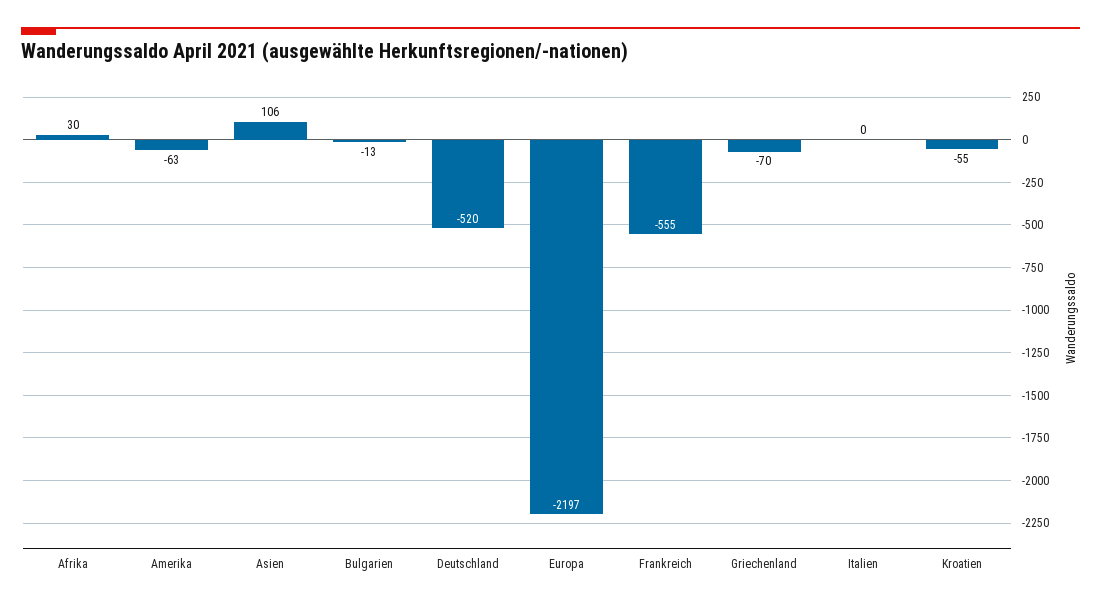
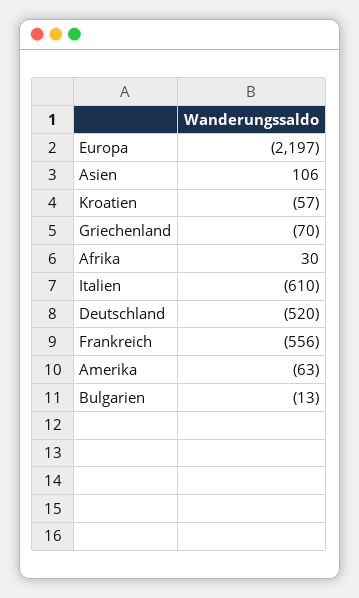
  {
    "Afrika": 30,
    "Amerika": -63,
    "Asien": 106,
    "Bulgarien": -13,
    "Deutschland": -520,
    "Europa": -2197,
-   "Frankreich": -555,
+   "Frankreich": -556,
    "Griechenland": -70,
-   "Italien": 0,
+   "Italien": -610,
-   "Kroatien": -55
+   "Kroatien": -57
  }

